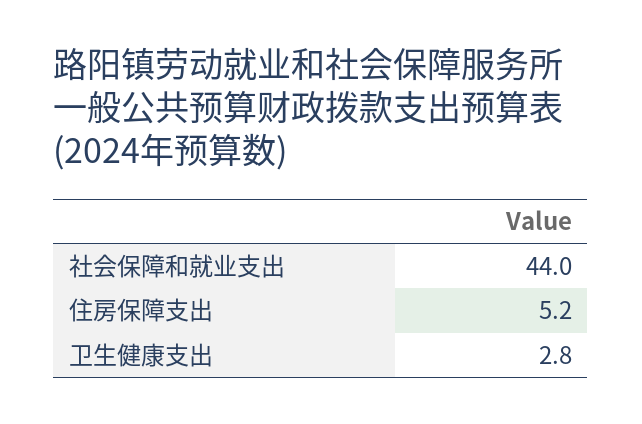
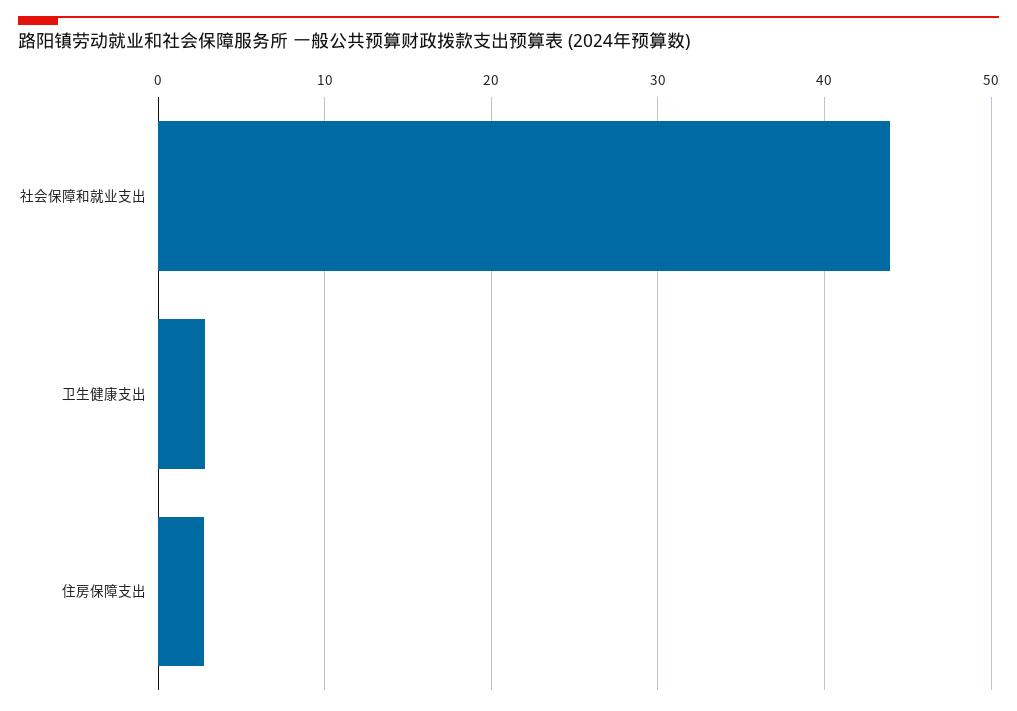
  {
    "社会保障和就业支出": 44,
-   "住房保障支出": 5.2,
+   "住房保障支出": 3,
    "卫生健康支出": 2.8
  }

